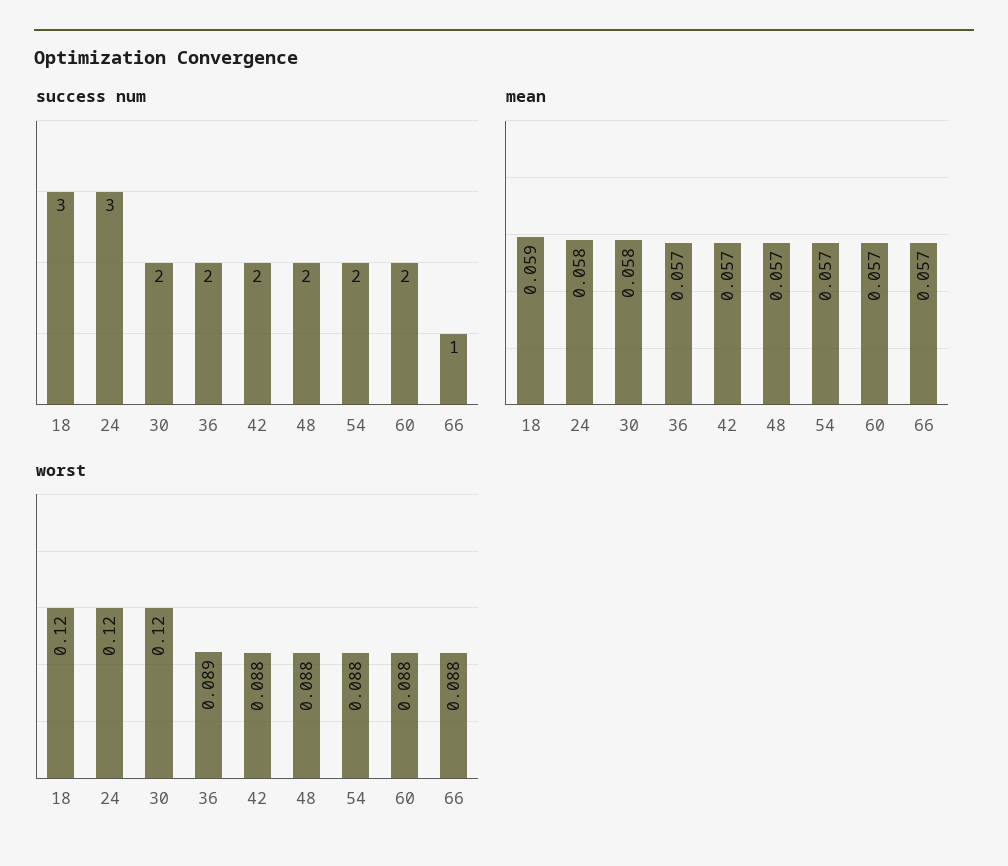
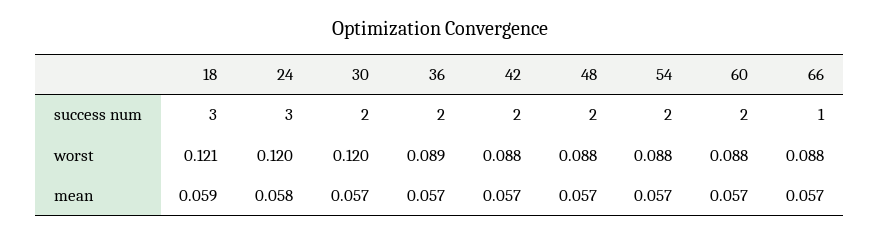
  {
    "success num": {
      "18": 3,
      "24": 3,
      "30": 2,
      "36": 2,
      "42": 2,
      "48": 2,
      "54": 2,
      "60": 2,
      "66": 1
    },
    "mean": {
      "18": 0.059,
      "24": 0.058,
-     "30": 0.058,
+     "30": 0.057,
      "36": 0.057,
      "42": 0.057,
      "48": 0.057,
      "54": 0.057,
      "60": 0.057,
      "66": 0.057
    },
    "worst": {
-     "18": 0.12,
+     "18": 0.121,
      "24": 0.12,
      "30": 0.12,
      "36": 0.089,
      "42": 0.088,
      "48": 0.088,
      "54": 0.088,
      "60": 0.088,
      "66": 0.088
    }
  }

